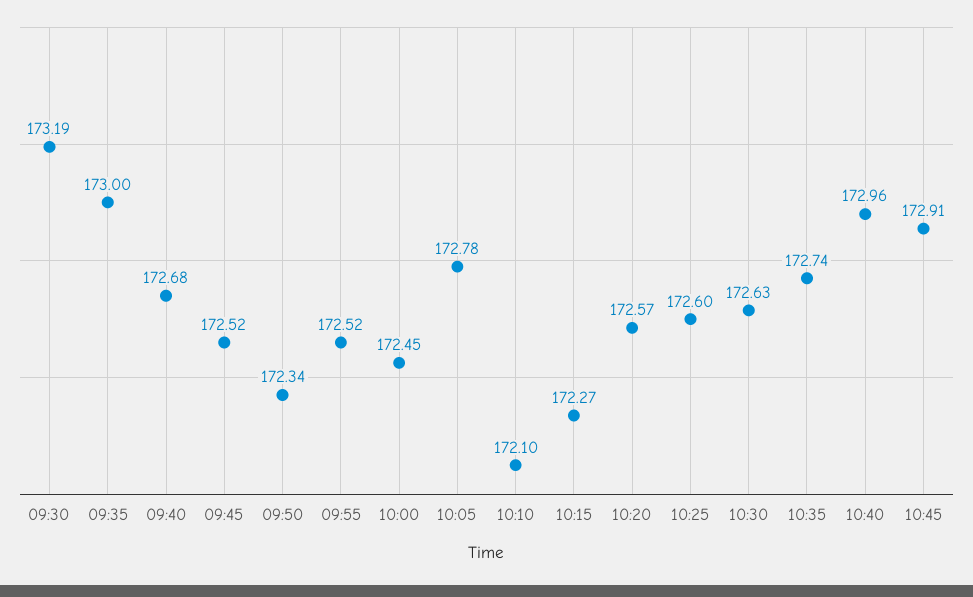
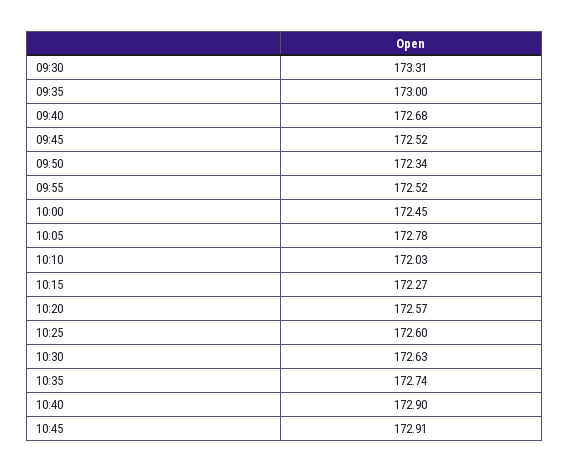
  {
-   "09:30": 173.19,
+   "09:30": 173.31,
    "09:35": 173,
    "09:40": 172.68,
    "09:45": 172.52,
    "09:50": 172.34,
    "09:55": 172.52,
    "10:00": 172.45,
    "10:05": 172.78,
-   "10:10": 172.1,
+   "10:10": 172.03,
    "10:15": 172.27,
    "10:20": 172.57,
    "10:25": 172.6,
    "10:30": 172.63,
    "10:35": 172.74,
-   "10:40": 172.96,
+   "10:40": 172.9,
    "10:45": 172.91
  }

